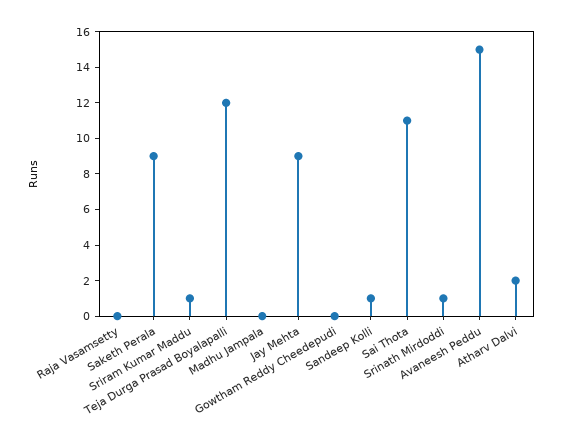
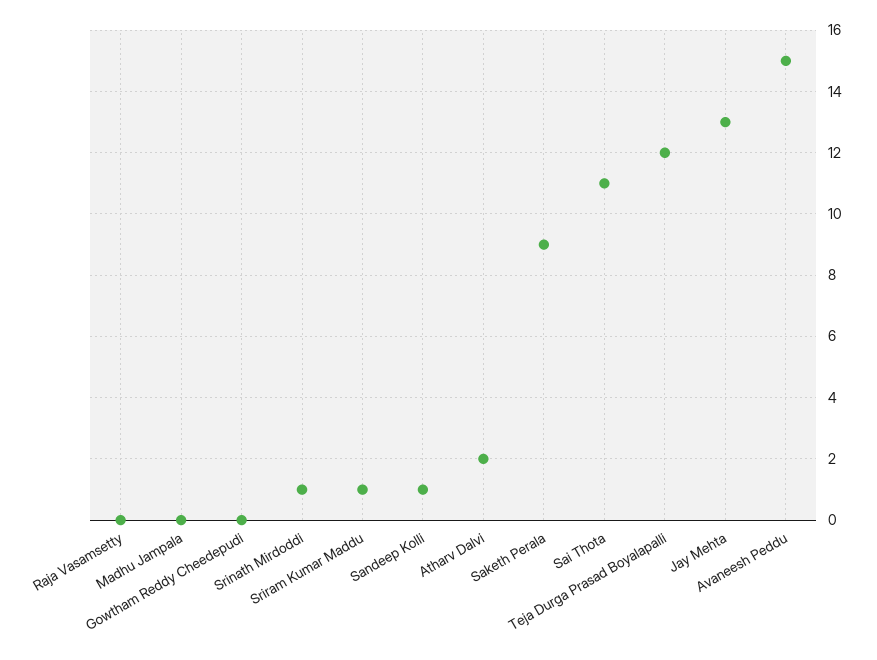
  {
    "Raja Vasamsetty": 0,
    "Saketh Perala": 9,
    "Sriram Kumar Maddu": 1,
    "Teja Durga Prasad Boyalapalli": 12,
    "Madhu Jampala": 0,
-   "Jay Mehta": 9,
+   "Jay Mehta": 13,
    "Gowtham Reddy Cheedepudi": 0,
    "Sandeep Kolli": 1,
    "Sai Thota": 11,
    "Srinath Mirdoddi": 1,
    "Avaneesh Peddu": 15,
    "Atharv Dalvi": 2
  }

